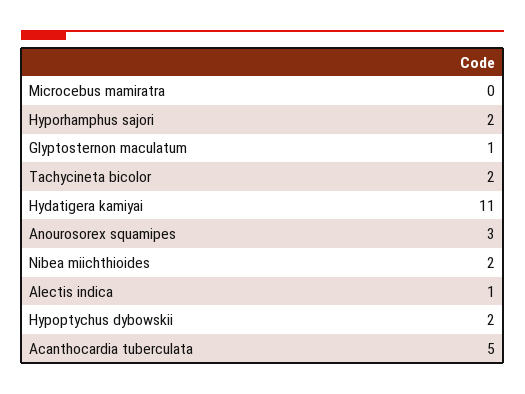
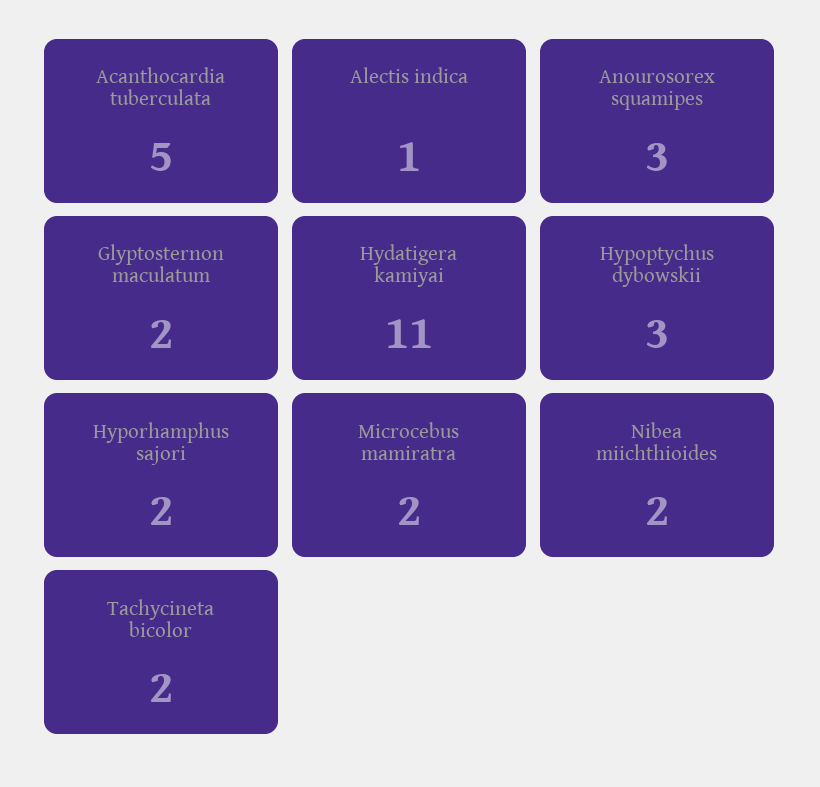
  {
-   "Microcebus mamiratra": 0,
+   "Microcebus mamiratra": 2,
    "Hyporhamphus sajori": 2,
-   "Glyptosternon maculatum": 1,
+   "Glyptosternon maculatum": 2,
    "Tachycineta bicolor": 2,
    "Hydatigera kamiyai": 11,
    "Anourosorex squamipes": 3,
    "Nibea miichthioides": 2,
    "Alectis indica": 1,
-   "Hypoptychus dybowskii": 2,
+   "Hypoptychus dybowskii": 3,
    "Acanthocardia tuberculata": 5
  }

